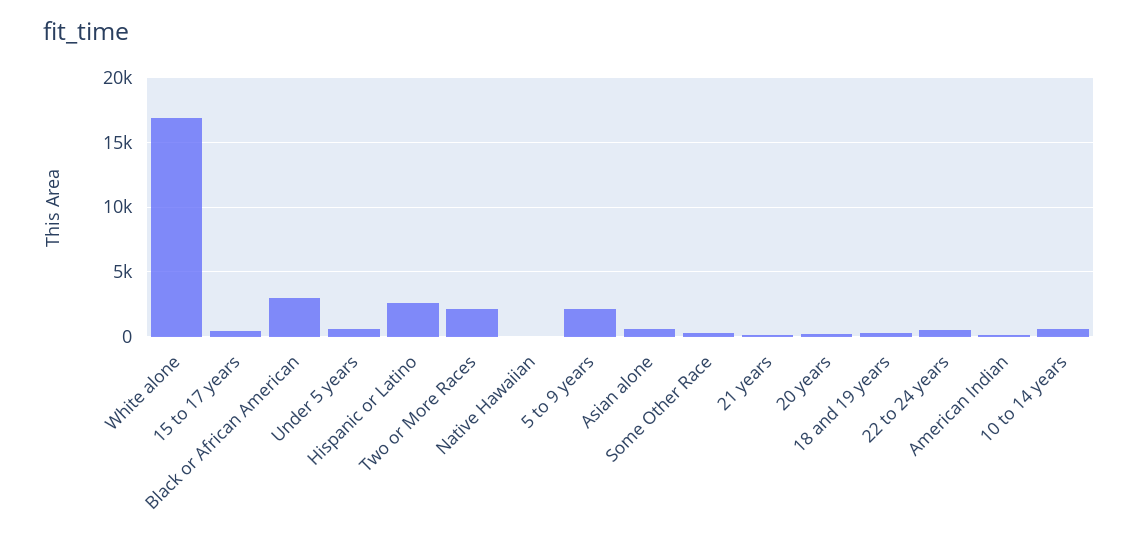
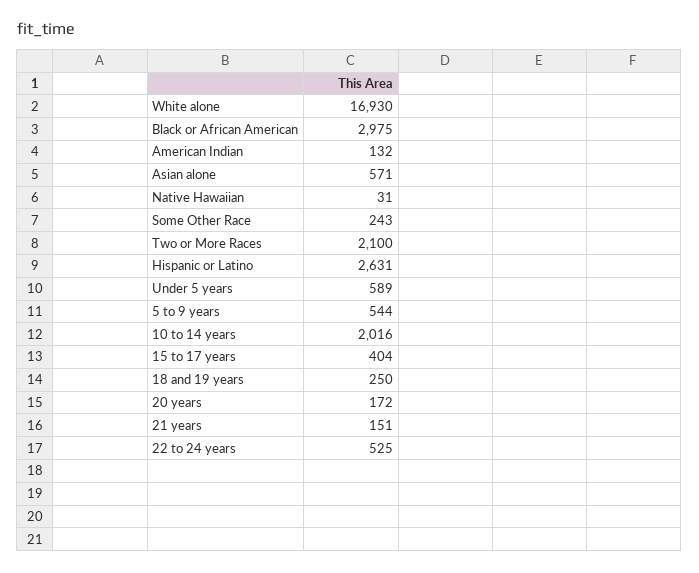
  {
    "White alone": 16930,
    "15 to 17 years": 404,
    "Black or African American": 2975,
    "Under 5 years": 589,
    "Hispanic or Latino": 2631,
    "Two or More Races": 2100,
    "Native Hawaiian": 31,
-   "5 to 9 years": 2000,
+   "5 to 9 years": 544,
    "Asian alone": 571,
    "Some Other Race": 243,
    "21 years": 151,
    "20 years": 172,
    "18 and 19 years": 250,
    "22 to 24 years": 525,
    "American Indian": 132,
-   "10 to 14 years": 500
+   "10 to 14 years": 2016
  }

